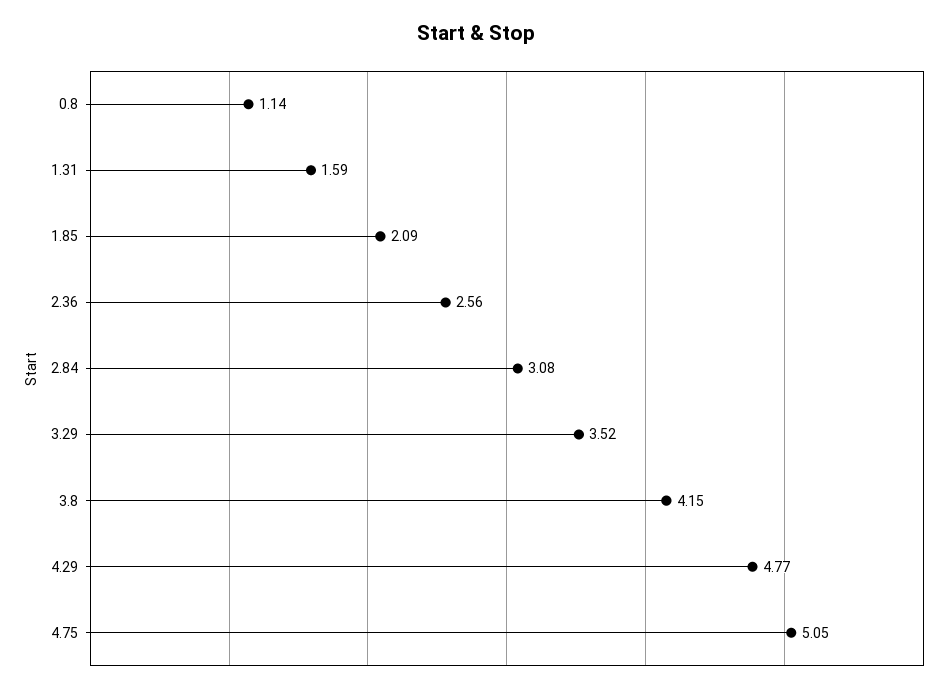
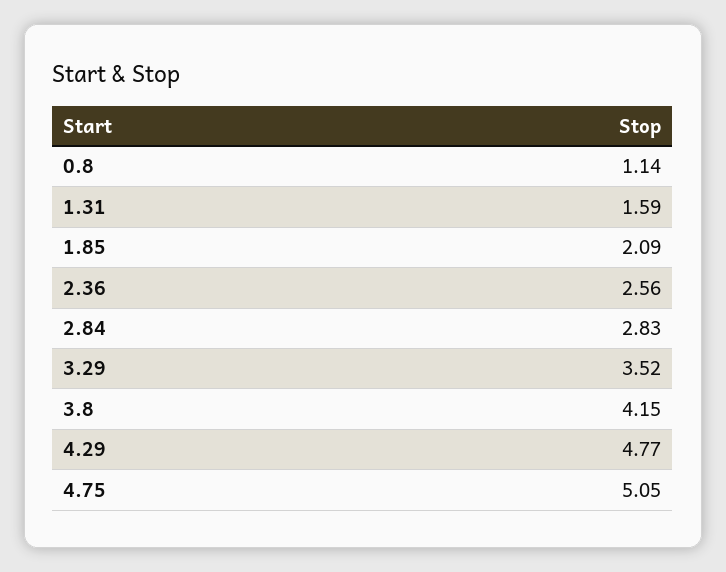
  {
    "0.8": 1.14,
    "1.31": 1.59,
    "1.85": 2.09,
    "2.36": 2.56,
-   "2.84": 3.08,
+   "2.84": 2.83,
    "3.29": 3.52,
    "3.8": 4.15,
    "4.29": 4.77,
    "4.75": 5.05
  }

